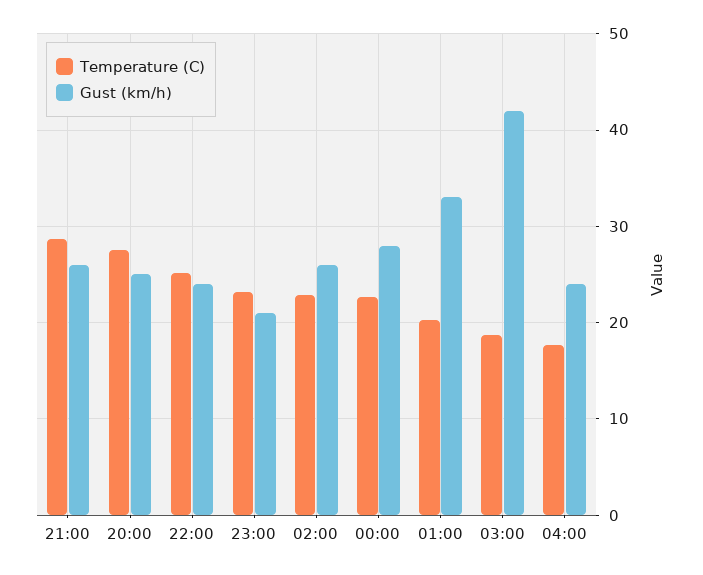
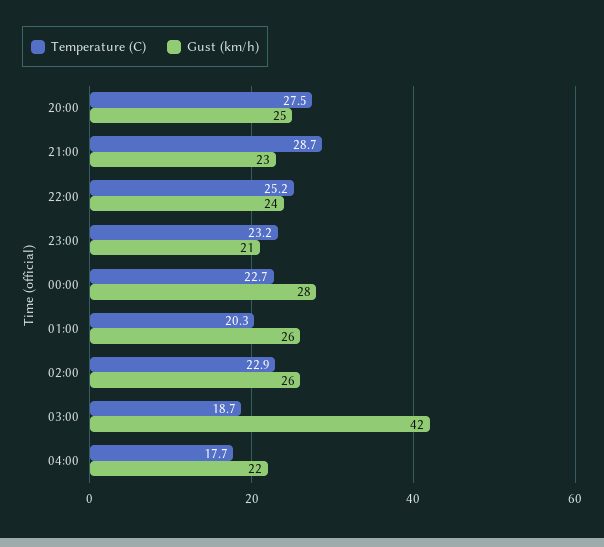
  {
    "Temperature (C)": {
      "21:00": 28.7,
      "20:00": 27.5,
      "22:00": 25.2,
      "23:00": 23.2,
      "02:00": 22.9,
      "00:00": 22.7,
      "01:00": 20.3,
      "03:00": 18.7,
      "04:00": 17.7
    },
    "Gust (km/h)": {
-     "21:00": 26,
+     "21:00": 23,
      "20:00": 25,
      "22:00": 24,
      "23:00": 21,
      "02:00": 26,
      "00:00": 28,
-     "01:00": 33,
+     "01:00": 26,
      "03:00": 42,
-     "04:00": 24
+     "04:00": 22
    }
  }

